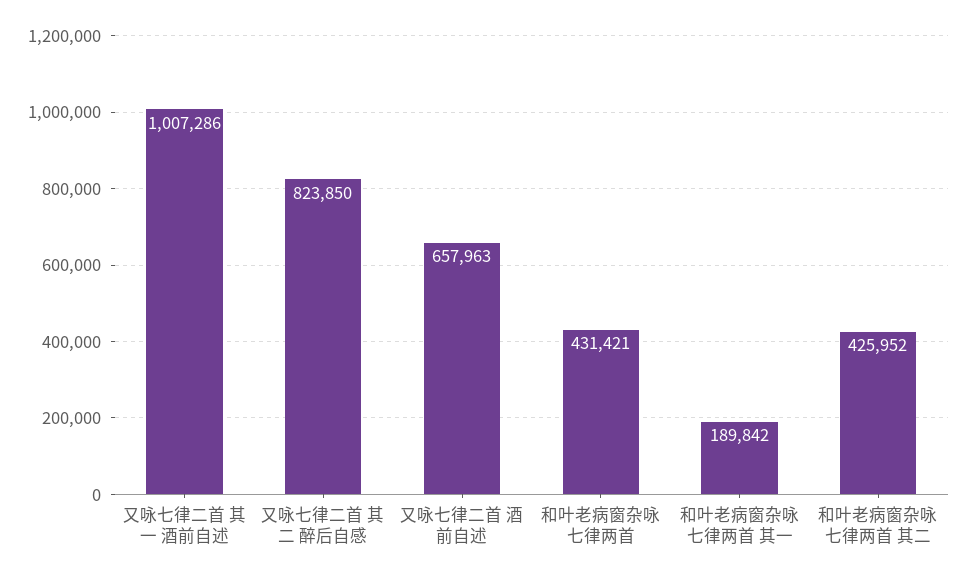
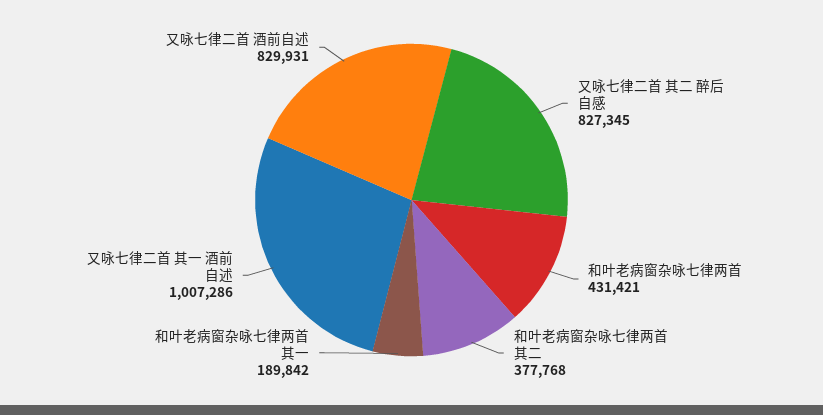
  {
    "又咏七律二首 其一 酒前自述": 1007286,
-   "又咏七律二首 其二 醉后自感": 823850,
+   "又咏七律二首 其二 醉后自感": 827345,
-   "又咏七律二首 酒前自述": 657963,
+   "又咏七律二首 酒前自述": 829931,
    "和叶老病窗杂咏七律两首": 431421,
    "和叶老病窗杂咏七律两首 其一": 189842,
-   "和叶老病窗杂咏七律两首 其二": 425952
+   "和叶老病窗杂咏七律两首 其二": 377768
  }

